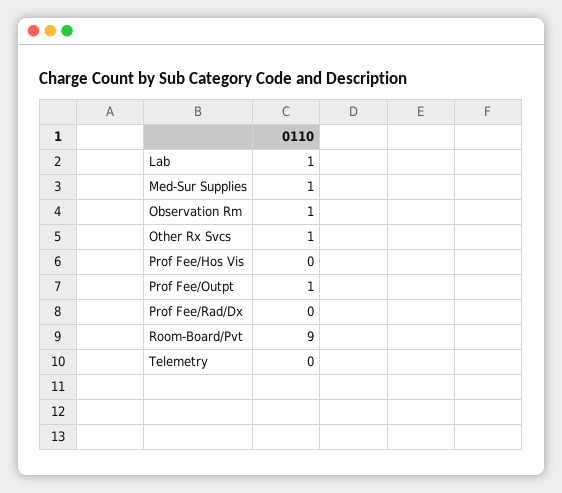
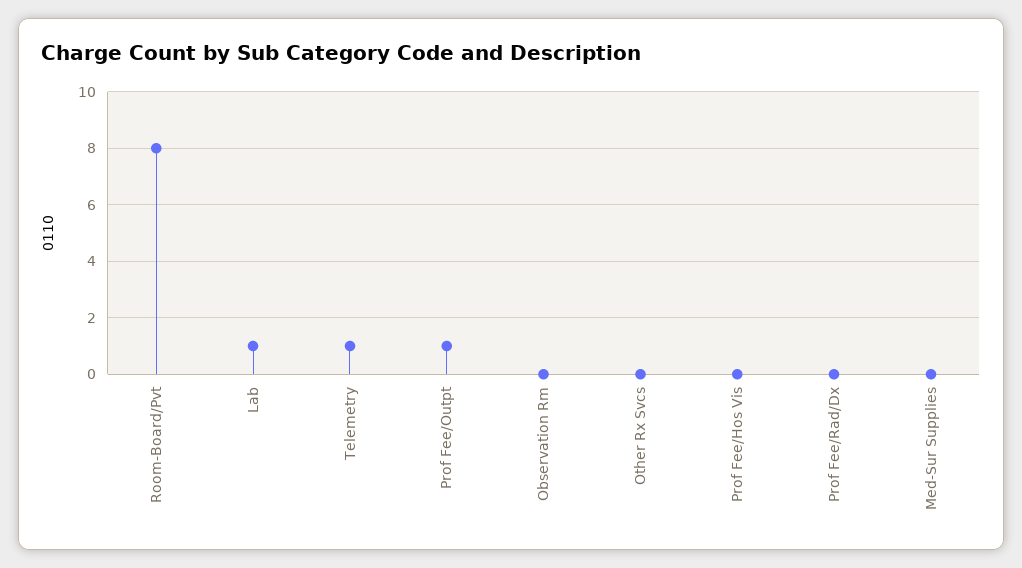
  {
    "Lab": 1,
-   "Med-Sur Supplies": 1,
+   "Med-Sur Supplies": 0,
-   "Observation Rm": 1,
+   "Observation Rm": 0,
-   "Other Rx Svcs": 1,
+   "Other Rx Svcs": 0,
    "Prof Fee/Hos Vis": 0,
    "Prof Fee/Outpt": 1,
    "Prof Fee/Rad/Dx": 0,
-   "Room-Board/Pvt": 9,
+   "Room-Board/Pvt": 8,
-   "Telemetry": 0
+   "Telemetry": 1
  }

